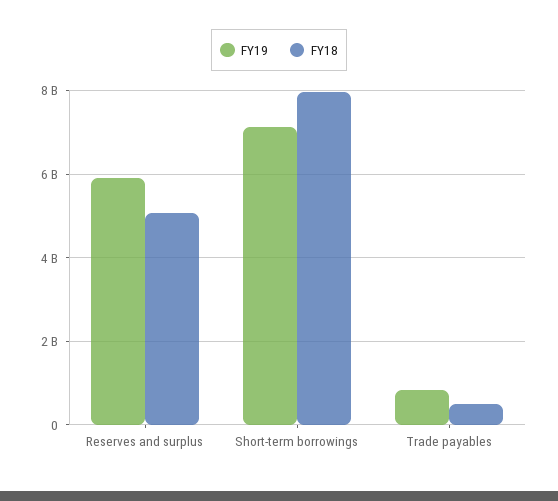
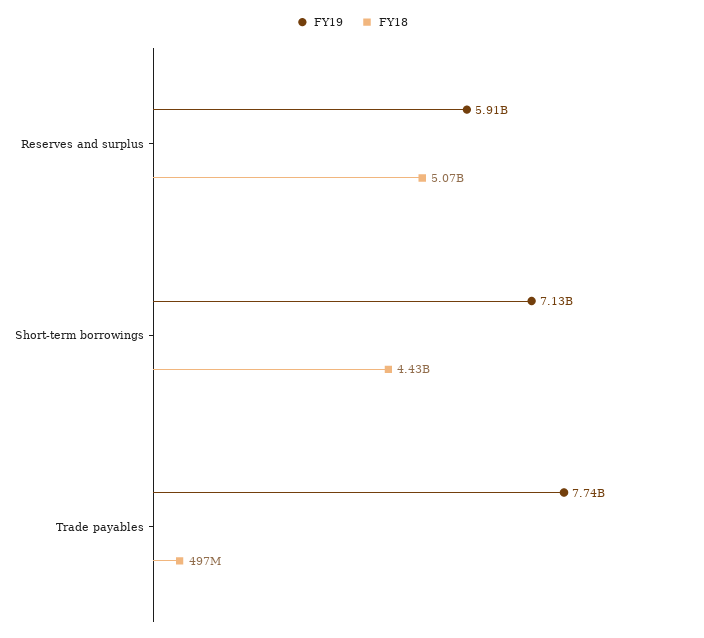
  {
    "FY19": {
      "Reserves and surplus": 5910000000,
      "Short-term borrowings": 7130000000,
-     "Trade payables": 800000000
+     "Trade payables": 7740000000
    },
    "FY18": {
      "Reserves and surplus": 5070000000,
-     "Short-term borrowings": 8000000000,
+     "Short-term borrowings": 4430000000,
      "Trade payables": 497000000
    }
  }

